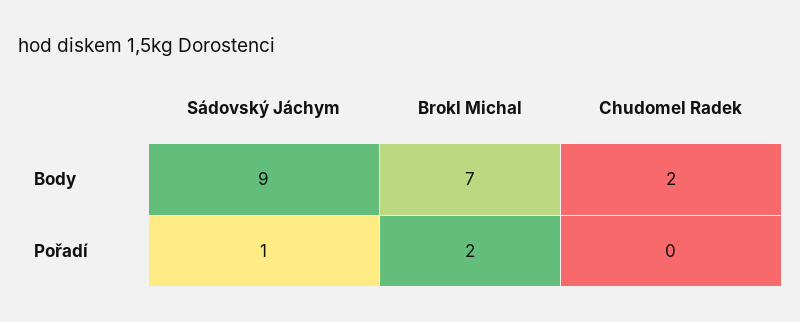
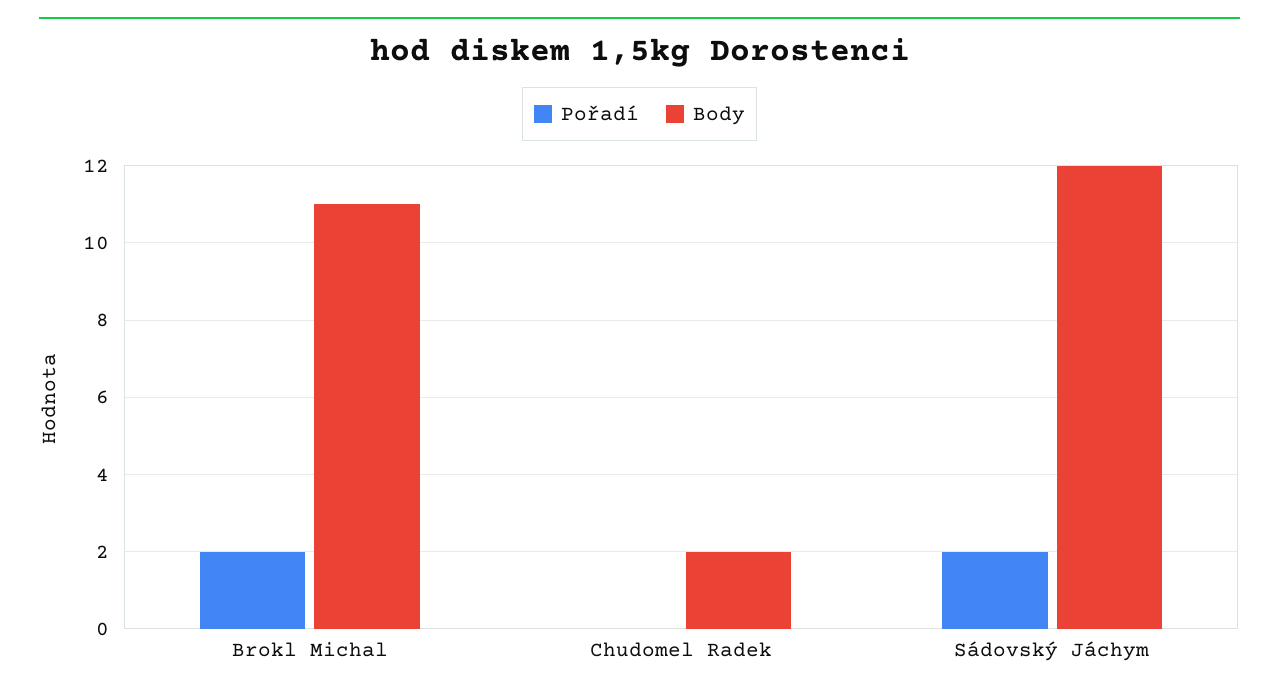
  {
    "Body": {
-     "Sádovský Jáchym": 9,
+     "Sádovský Jáchym": 12,
-     "Brokl Michal": 7,
+     "Brokl Michal": 11,
      "Chudomel Radek": 2
    },
    "Pořadí": {
-     "Sádovský Jáchym": 1,
+     "Sádovský Jáchym": 2,
      "Brokl Michal": 2,
      "Chudomel Radek": 0
    }
  }

